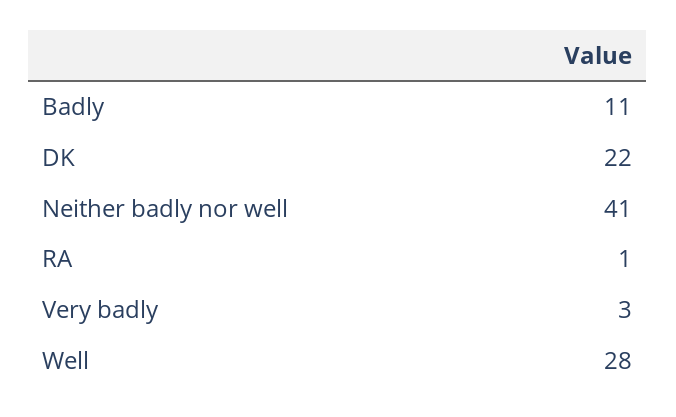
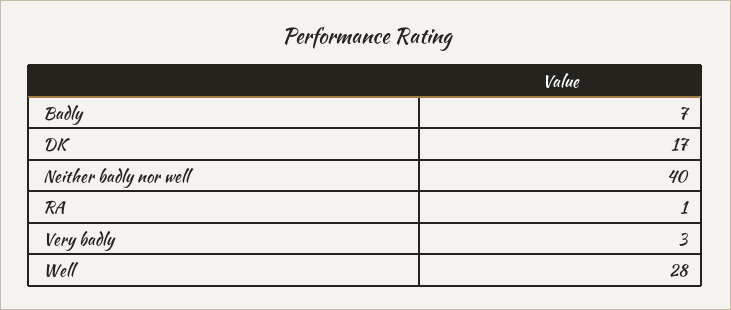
  {
-   "Badly": 11,
+   "Badly": 7,
-   "DK": 22,
+   "DK": 17,
-   "Neither badly nor well": 41,
+   "Neither badly nor well": 40,
    "RA": 1,
    "Very badly": 3,
    "Well": 28
  }

